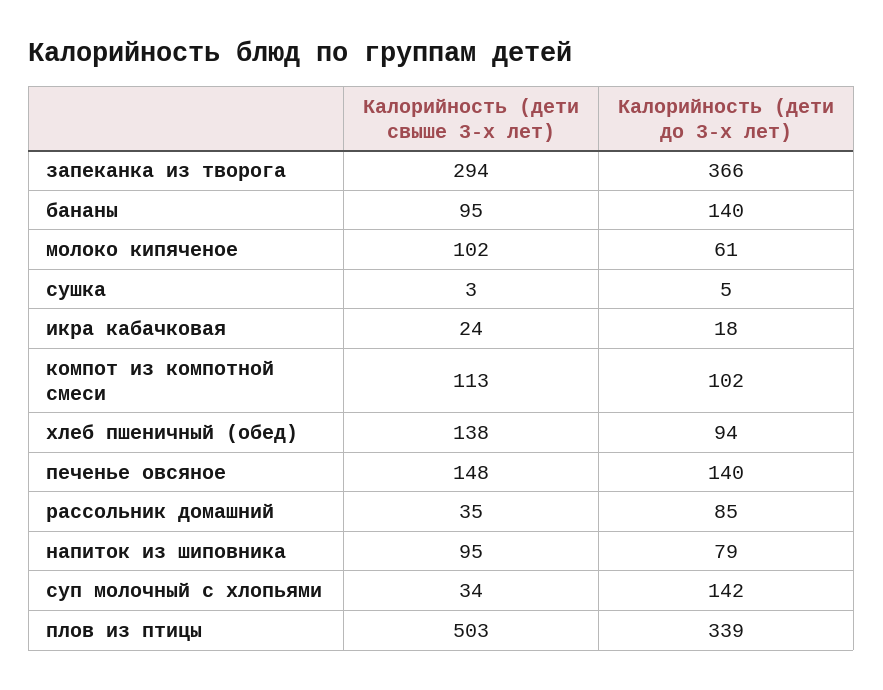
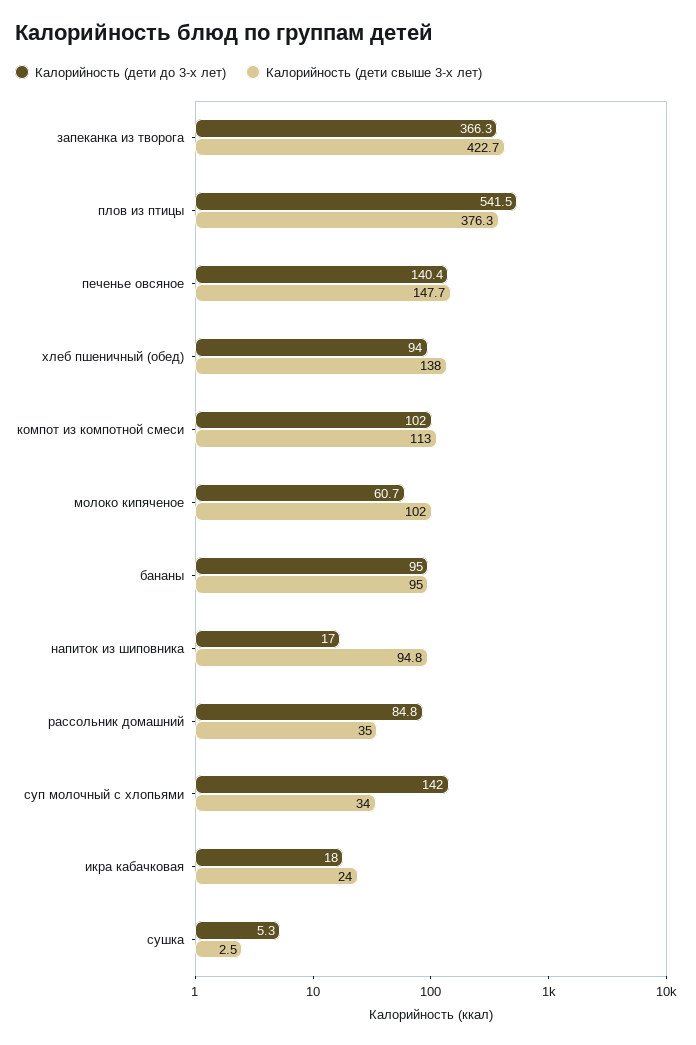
  {
    "Калорийность (дети свыше 3-х лет)": {
-     "запеканка из творога": 294,
+     "запеканка из творога": 422.7,
      "бананы": 95,
      "молоко кипяченое": 102,
      "сушка": 2.5,
      "икра кабачковая": 24,
      "компот из компотной смеси": 113,
      "хлеб пшеничный (обед)": 138,
      "печенье овсяное": 147.7,
      "рассольник домашний": 35,
      "напиток из шиповника": 94.8,
      "суп молочный с хлопьями": 34,
-     "плов из птицы": 503
+     "плов из птицы": 376.3
    },
    "Калорийность (дети до 3-х лет)": {
      "запеканка из творога": 366.3,
-     "бананы": 140,
+     "бананы": 95,
      "молоко кипяченое": 60.7,
      "сушка": 5.3,
      "икра кабачковая": 18,
      "компот из компотной смеси": 102,
      "хлеб пшеничный (обед)": 94,
      "печенье овсяное": 140.4,
      "рассольник домашний": 84.8,
-     "напиток из шиповника": 79,
+     "напиток из шиповника": 17,
      "суп молочный с хлопьями": 142,
-     "плов из птицы": 339
+     "плов из птицы": 541.5
    }
  }

